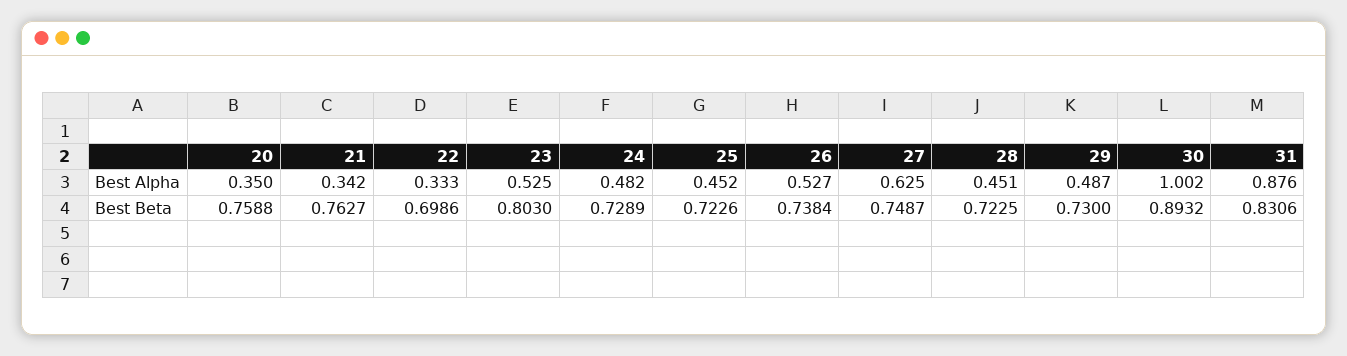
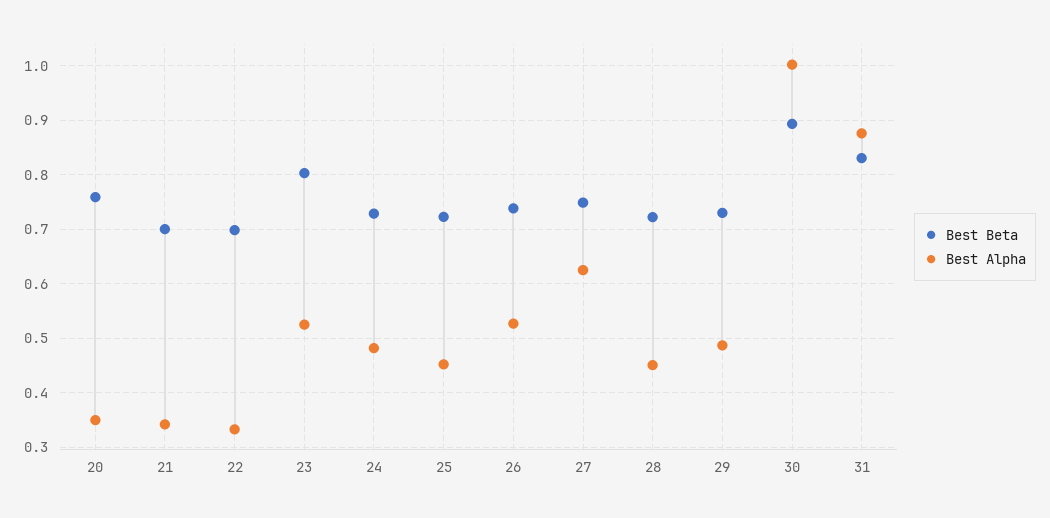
  {
    "Best Alpha": {
      "20": 0.35,
      "21": 0.342,
      "22": 0.333,
      "23": 0.525,
      "24": 0.482,
      "25": 0.452,
      "26": 0.527,
      "27": 0.625,
      "28": 0.451,
      "29": 0.487,
      "30": 1.002,
      "31": 0.876
    },
    "Best Beta": {
      "20": 0.7588,
-     "21": 0.7627,
+     "21": 0.7,
      "22": 0.6986,
      "23": 0.803,
      "24": 0.7289,
      "25": 0.7226,
      "26": 0.7384,
      "27": 0.7487,
      "28": 0.7225,
      "29": 0.73,
      "30": 0.8932,
      "31": 0.8306
    }
  }

